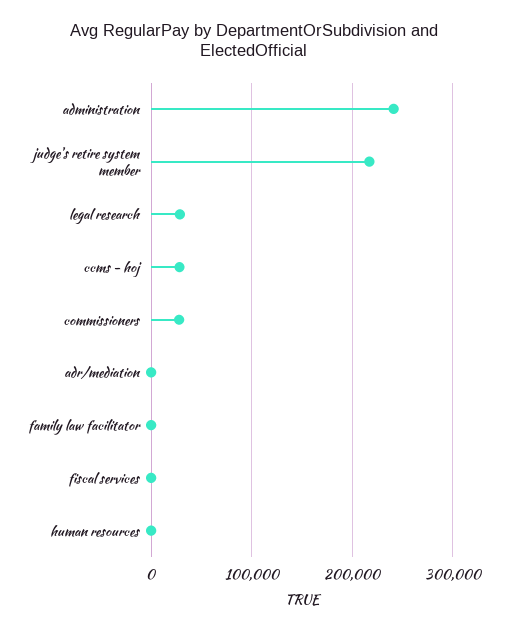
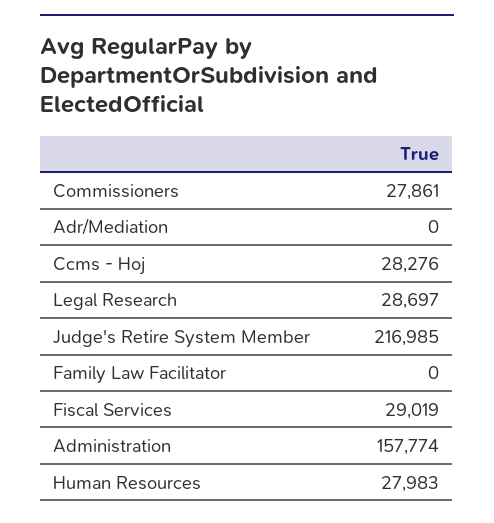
  {
-   "administration": 240000,
+   "administration": 157774,
    "judge's retire system member": 216985,
    "legal research": 28697,
    "ccms - hoj": 28276,
    "commissioners": 27861,
    "adr/mediation": 0,
    "family law facilitator": 0,
-   "fiscal services": 0,
+   "fiscal services": 29019,
-   "human resources": 0
+   "human resources": 27983
  }

